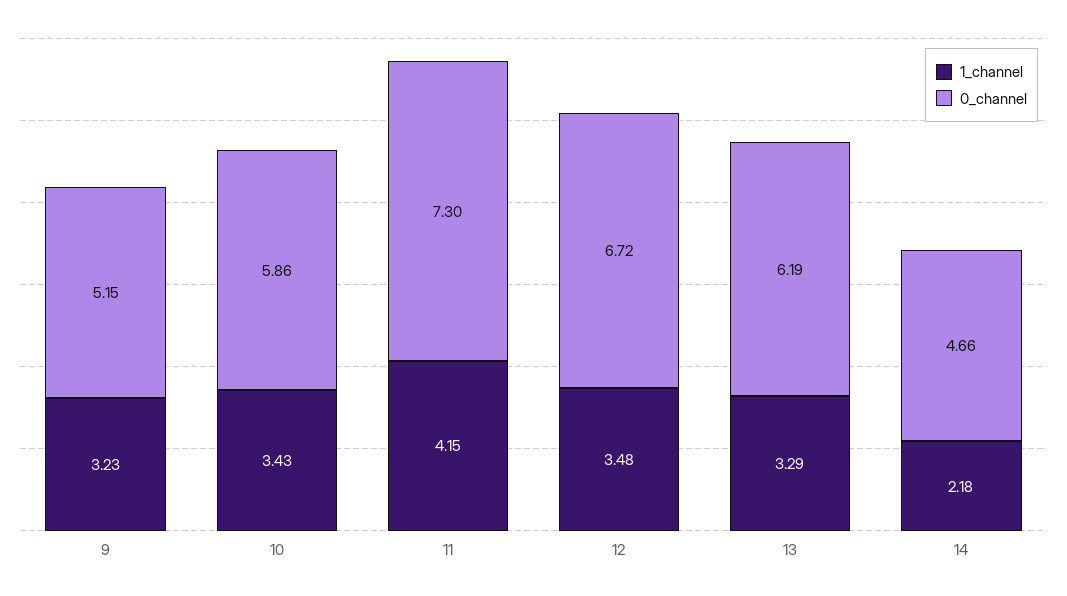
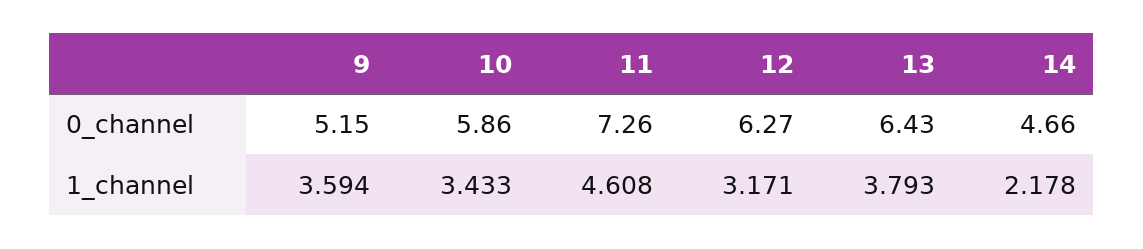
  {
    "1_channel": {
-     "9": 3.23,
+     "9": 3.594,
      "10": 3.433,
-     "11": 4.15,
+     "11": 4.608,
-     "12": 3.48,
+     "12": 3.171,
-     "13": 3.29,
+     "13": 3.793,
      "14": 2.178
    },
    "0_channel": {
      "9": 5.15,
      "10": 5.86,
-     "11": 7.3,
+     "11": 7.26,
-     "12": 6.72,
+     "12": 6.27,
-     "13": 6.19,
+     "13": 6.43,
      "14": 4.66
    }
  }

